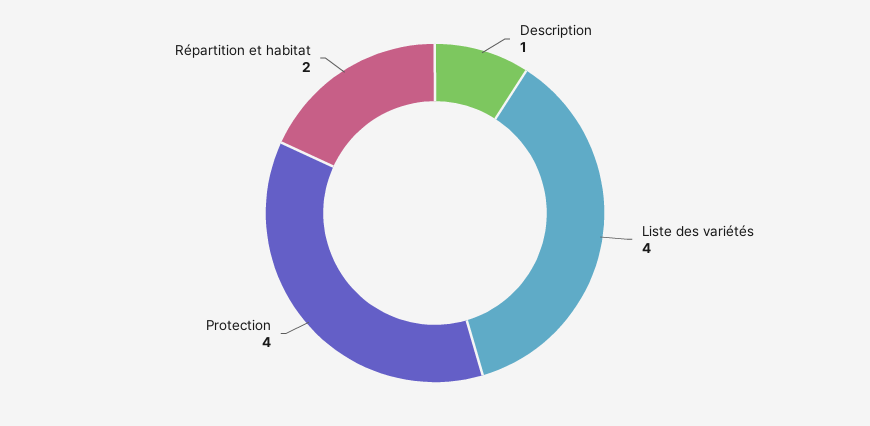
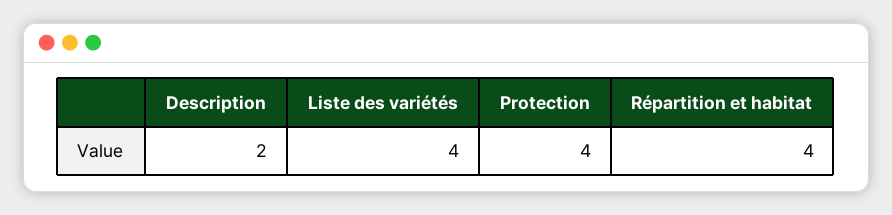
  {
-   "Description": 1,
+   "Description": 2,
    "Liste des variétés": 4,
    "Protection": 4,
-   "Répartition et habitat": 2
+   "Répartition et habitat": 4
  }

